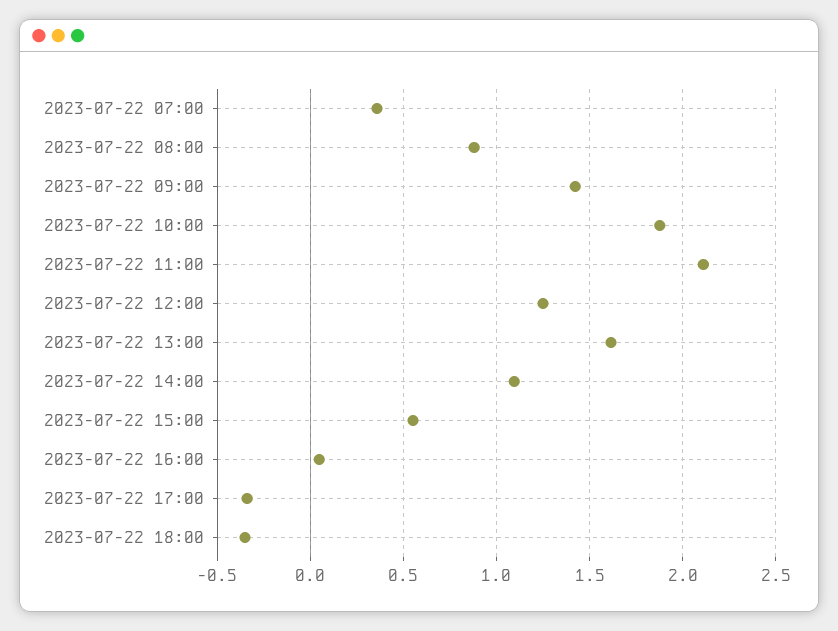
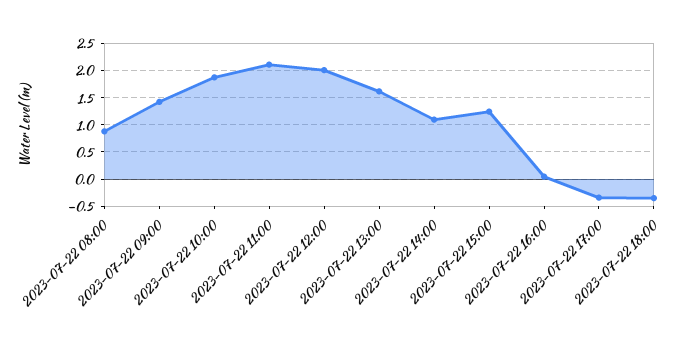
  {
-   "2023-07-22 07:00": 0.35,
    "2023-07-22 08:00": 0.9,
    "2023-07-22 09:00": 1.4,
    "2023-07-22 10:00": 1.9,
    "2023-07-22 11:00": 2.1,
-   "2023-07-22 12:00": 1.25,
+   "2023-07-22 12:00": 2,
    "2023-07-22 13:00": 1.6,
    "2023-07-22 14:00": 1.1,
-   "2023-07-22 15:00": 0.55,
+   "2023-07-22 15:00": 1.25,
    "2023-07-22 16:00": 0.05,
    "2023-07-22 17:00": -0.35,
    "2023-07-22 18:00": -0.35
  }

